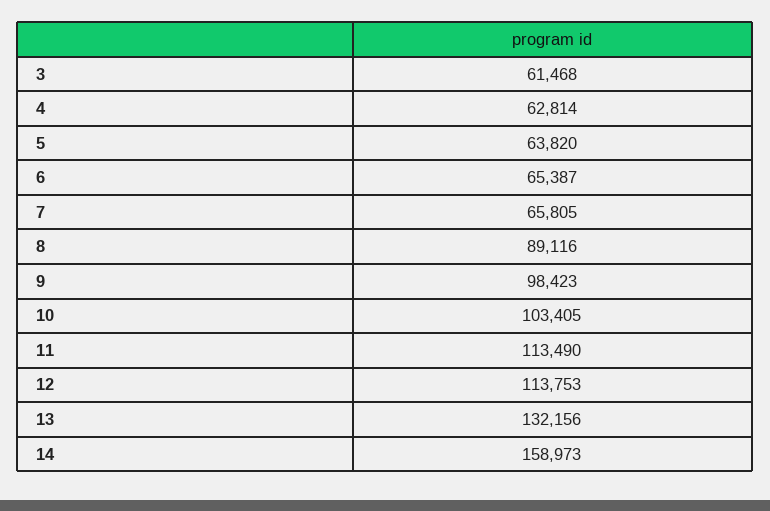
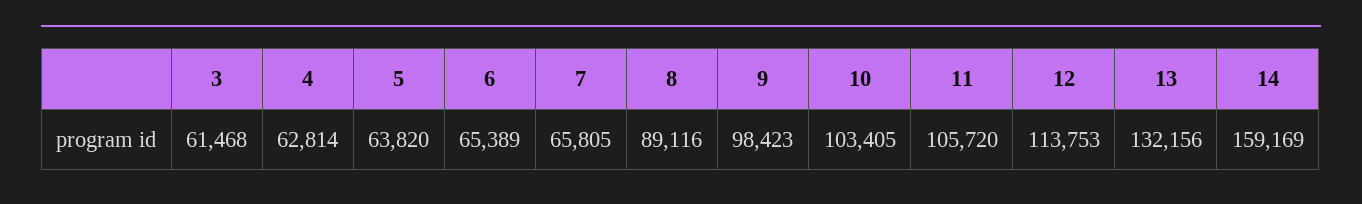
  {
    "3": 61468,
    "4": 62814,
    "5": 63820,
-   "6": 65387,
+   "6": 65389,
    "7": 65805,
    "8": 89116,
    "9": 98423,
    "10": 103405,
-   "11": 113490,
+   "11": 105720,
    "12": 113753,
    "13": 132156,
-   "14": 158973
+   "14": 159169
  }

